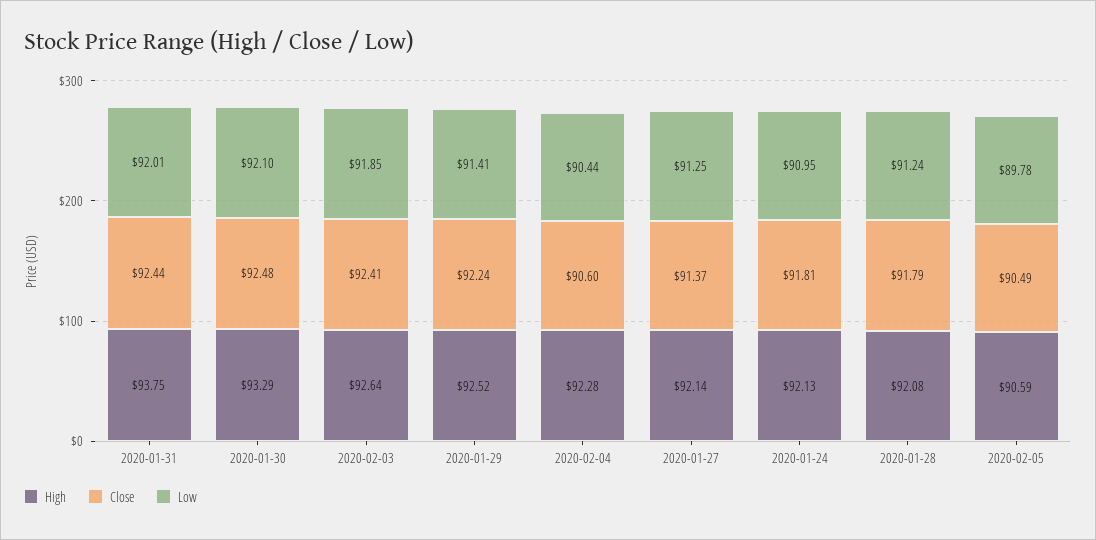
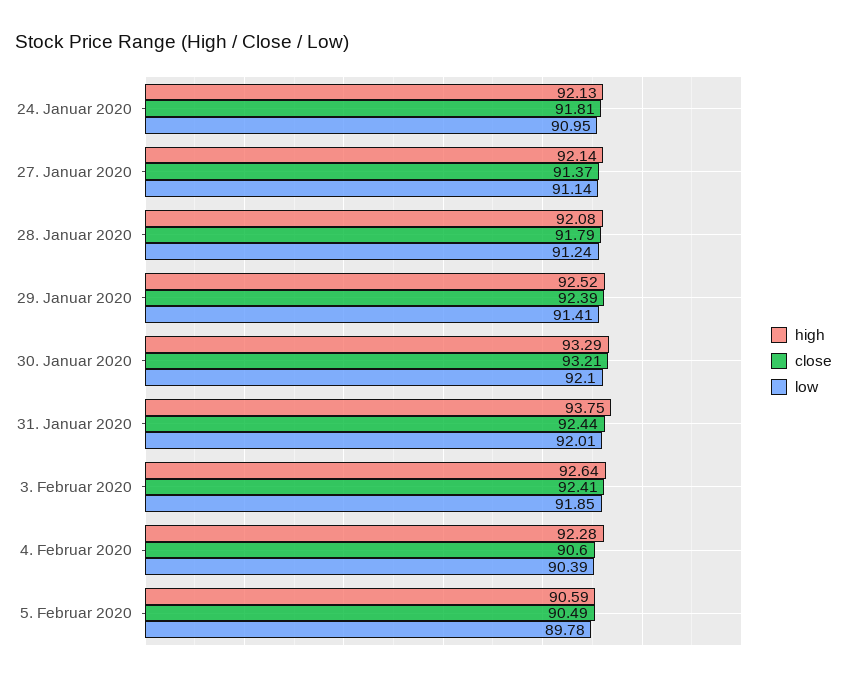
  {
    "High": {
      "2020-01-31": 93.75,
      "2020-01-30": 93.29,
      "2020-02-03": 92.64,
      "2020-01-29": 92.52,
      "2020-02-04": 92.28,
      "2020-01-27": 92.14,
      "2020-01-24": 92.13,
      "2020-01-28": 92.08,
      "2020-02-05": 90.59
    },
    "Close": {
      "2020-01-31": 92.44,
-     "2020-01-30": 92.48,
+     "2020-01-30": 93.21,
      "2020-02-03": 92.41,
-     "2020-01-29": 92.24,
+     "2020-01-29": 92.39,
      "2020-02-04": 90.6,
      "2020-01-27": 91.37,
      "2020-01-24": 91.81,
      "2020-01-28": 91.79,
      "2020-02-05": 90.49
    },
    "Low": {
      "2020-01-31": 92.01,
      "2020-01-30": 92.1,
      "2020-02-03": 91.85,
      "2020-01-29": 91.41,
-     "2020-02-04": 90.44,
+     "2020-02-04": 90.39,
-     "2020-01-27": 91.25,
+     "2020-01-27": 91.14,
      "2020-01-24": 90.95,
      "2020-01-28": 91.24,
      "2020-02-05": 89.78
    }
  }

